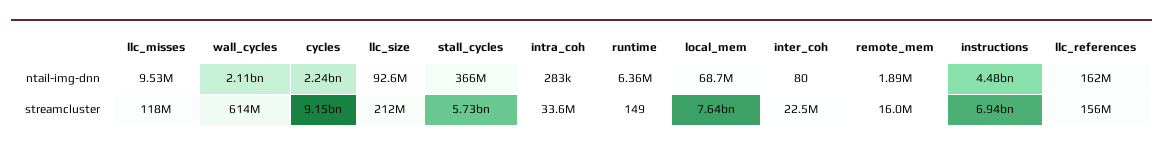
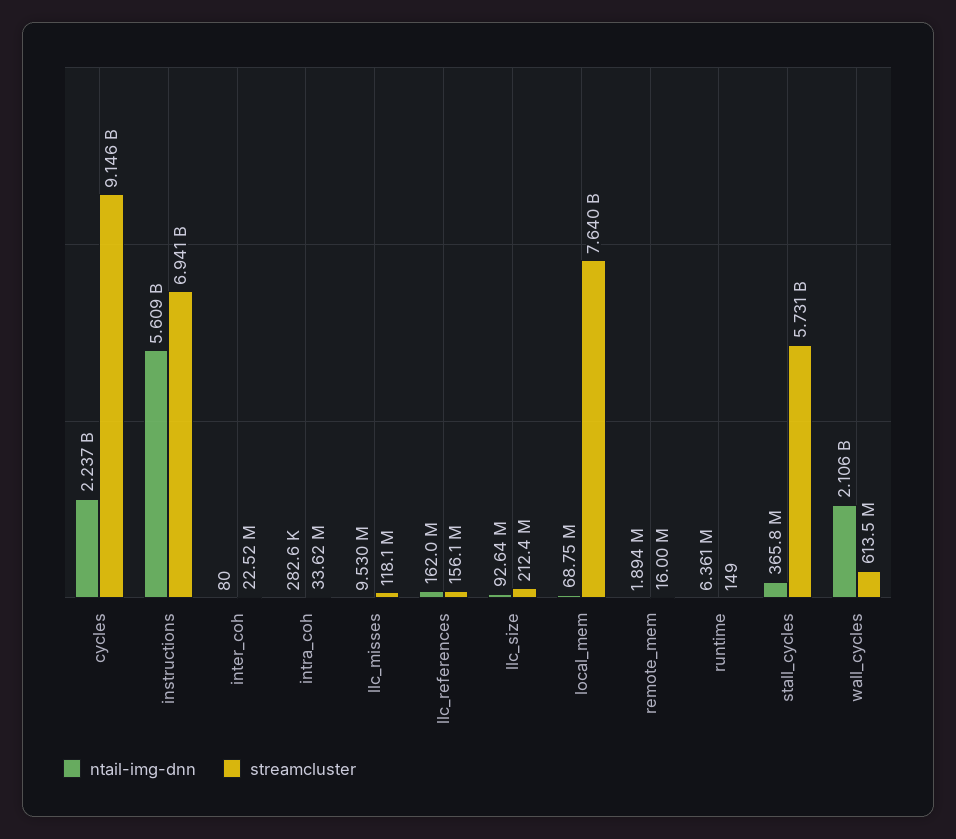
  {
    "ntail-img-dnn": {
      "llc_misses": 9530000,
      "wall_cycles": 2106000000,
      "cycles": 2237000000,
      "llc_size": 92640000,
      "stall_cycles": 365800000,
      "intra_coh": 282600,
      "runtime": 6361000,
      "local_mem": 68750000,
      "inter_coh": 80,
      "remote_mem": 1894000,
-     "instructions": 4480000000,
+     "instructions": 5609000000,
      "llc_references": 162000000
    },
    "streamcluster": {
      "llc_misses": 118100000,
      "wall_cycles": 613500000,
      "cycles": 9146000000,
      "llc_size": 212400000,
      "stall_cycles": 5731000000,
      "intra_coh": 33620000,
      "runtime": 149,
      "local_mem": 7640000000,
      "inter_coh": 22520000,
      "remote_mem": 16000000,
      "instructions": 6941000000,
      "llc_references": 156100000
    }
  }

